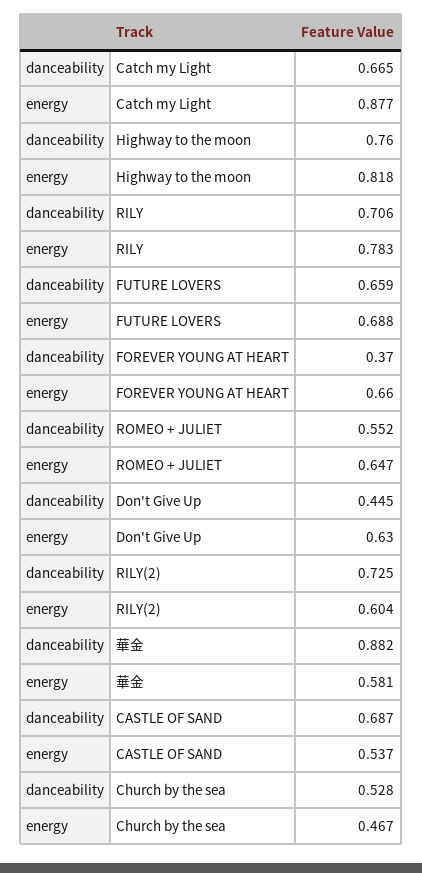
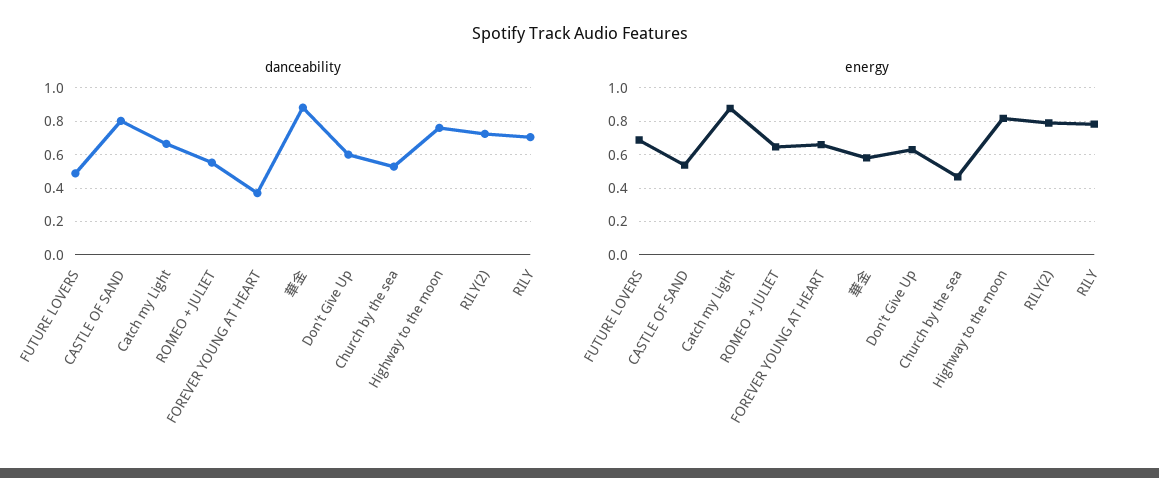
  {
    "danceability": {
      "Catch my Light": 0.665,
      "Highway to the moon": 0.76,
      "RILY": 0.706,
-     "FUTURE LOVERS": 0.659,
+     "FUTURE LOVERS": 0.5,
      "FOREVER YOUNG AT HEART": 0.37,
      "ROMEO + JULIET": 0.552,
-     "Don't Give Up": 0.445,
+     "Don't Give Up": 0.6,
      "RILY(2)": 0.725,
      "華金": 0.882,
-     "CASTLE OF SAND": 0.687,
+     "CASTLE OF SAND": 0.8,
      "Church by the sea": 0.528
    },
    "energy": {
      "Catch my Light": 0.877,
      "Highway to the moon": 0.818,
      "RILY": 0.783,
      "FUTURE LOVERS": 0.688,
      "FOREVER YOUNG AT HEART": 0.66,
      "ROMEO + JULIET": 0.647,
      "Don't Give Up": 0.63,
-     "RILY(2)": 0.604,
+     "RILY(2)": 0.8,
      "華金": 0.581,
      "CASTLE OF SAND": 0.537,
      "Church by the sea": 0.467
    }
  }

